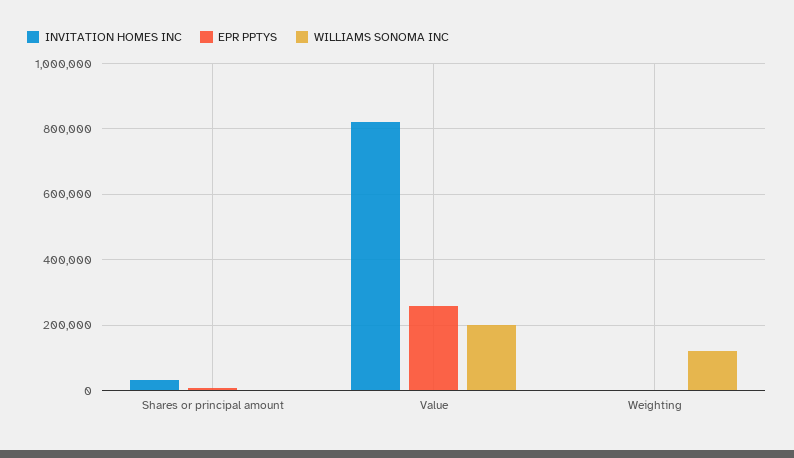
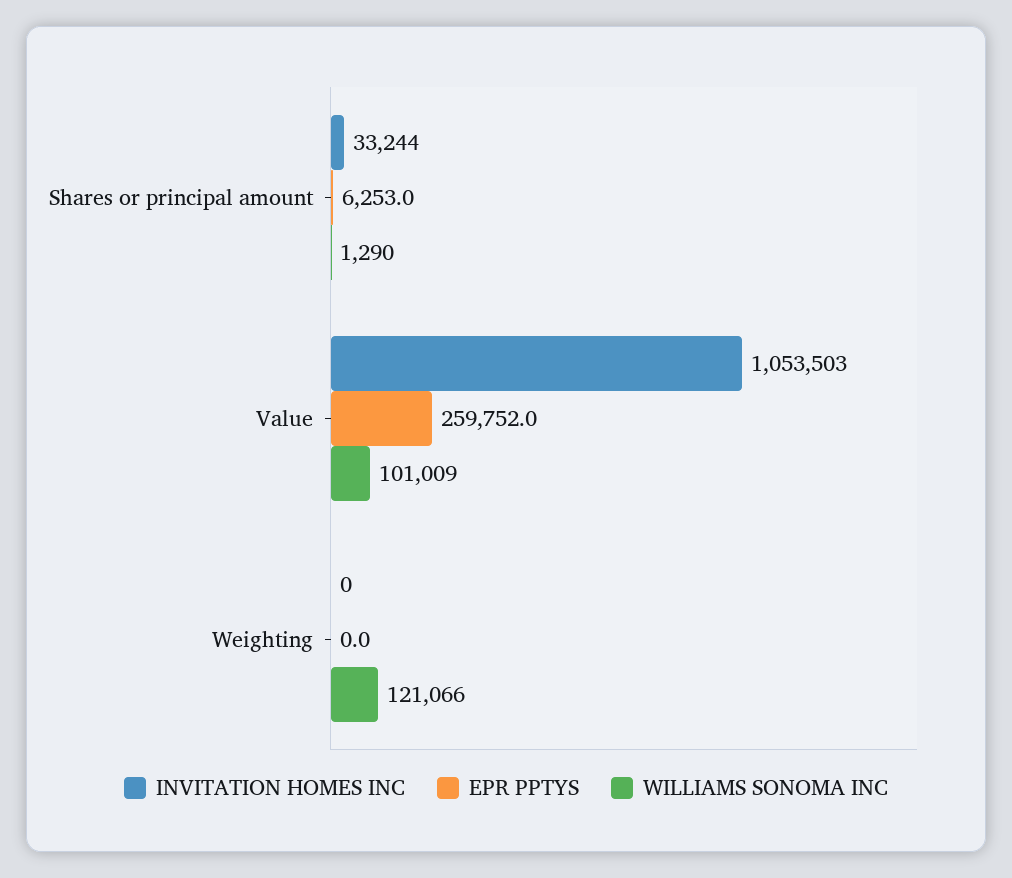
  {
    "INVITATION HOMES INC": {
      "Shares or principal amount": 33244,
-     "Value": 820000,
+     "Value": 1053503,
      "Weighting": 0
    },
    "EPR PPTYS": {
      "Shares or principal amount": 6253,
      "Value": 259752,
      "Weighting": 0
    },
    "WILLIAMS SONOMA INC": {
      "Shares or principal amount": 1290,
-     "Value": 200000,
+     "Value": 101009,
      "Weighting": 121066
    }
  }

